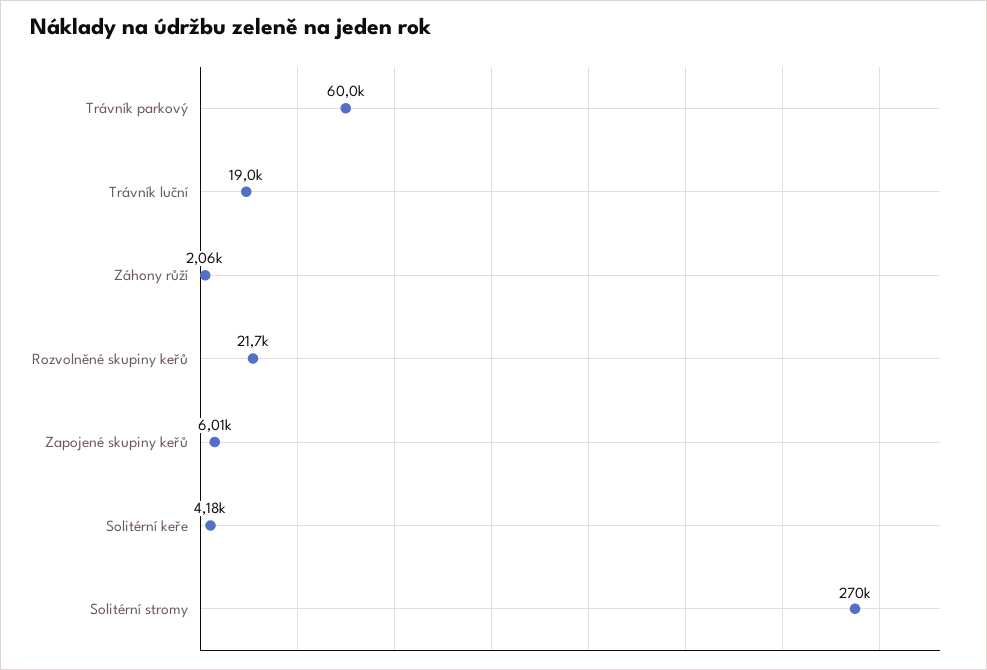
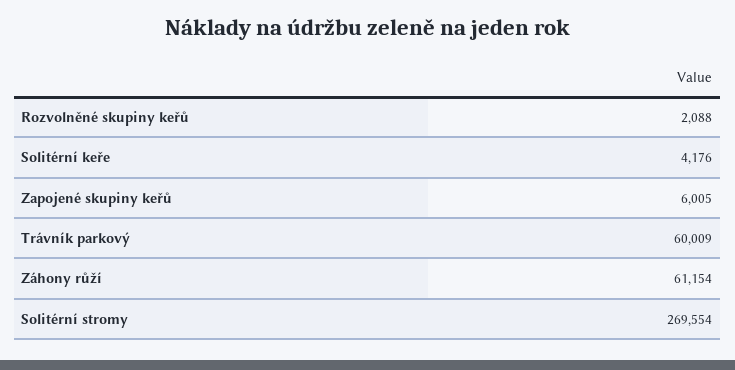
  {
    "Trávník parkový": 60009,
-   "Trávník luční": 19000,
-   "Záhony růží": 2060,
+   "Záhony růží": 61154,
-   "Rozvolněné skupiny keřů": 21700,
+   "Rozvolněné skupiny keřů": 2088,
    "Zapojené skupiny keřů": 6005,
    "Solitérní keře": 4176,
    "Solitérní stromy": 269554
  }

